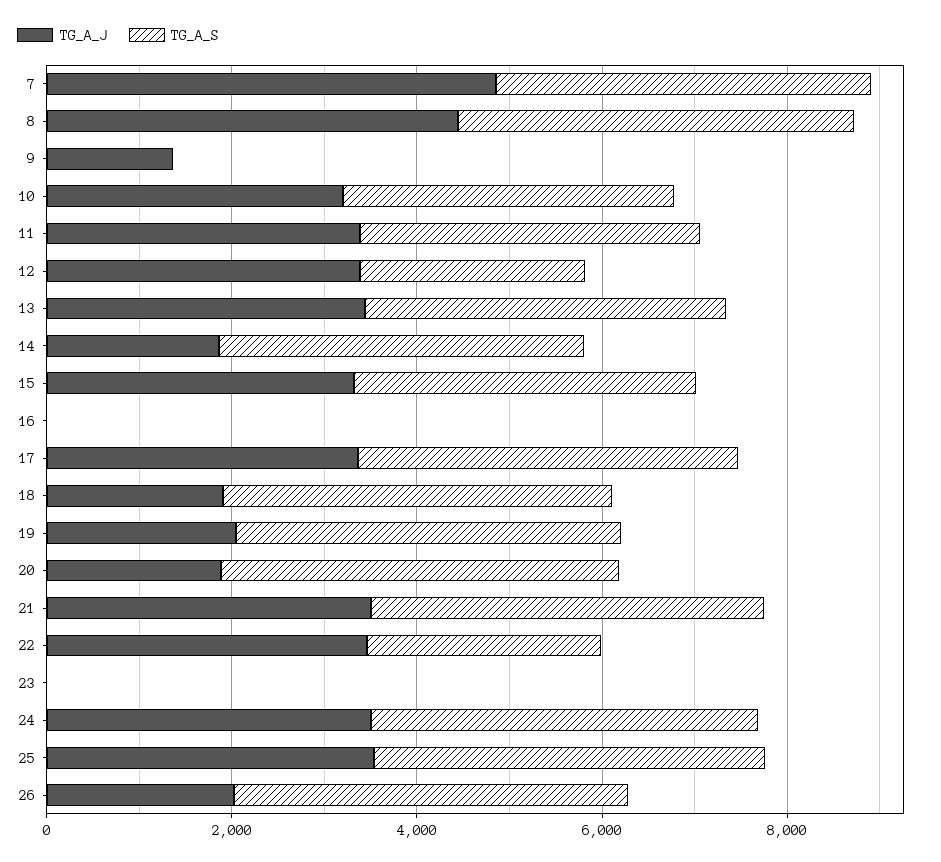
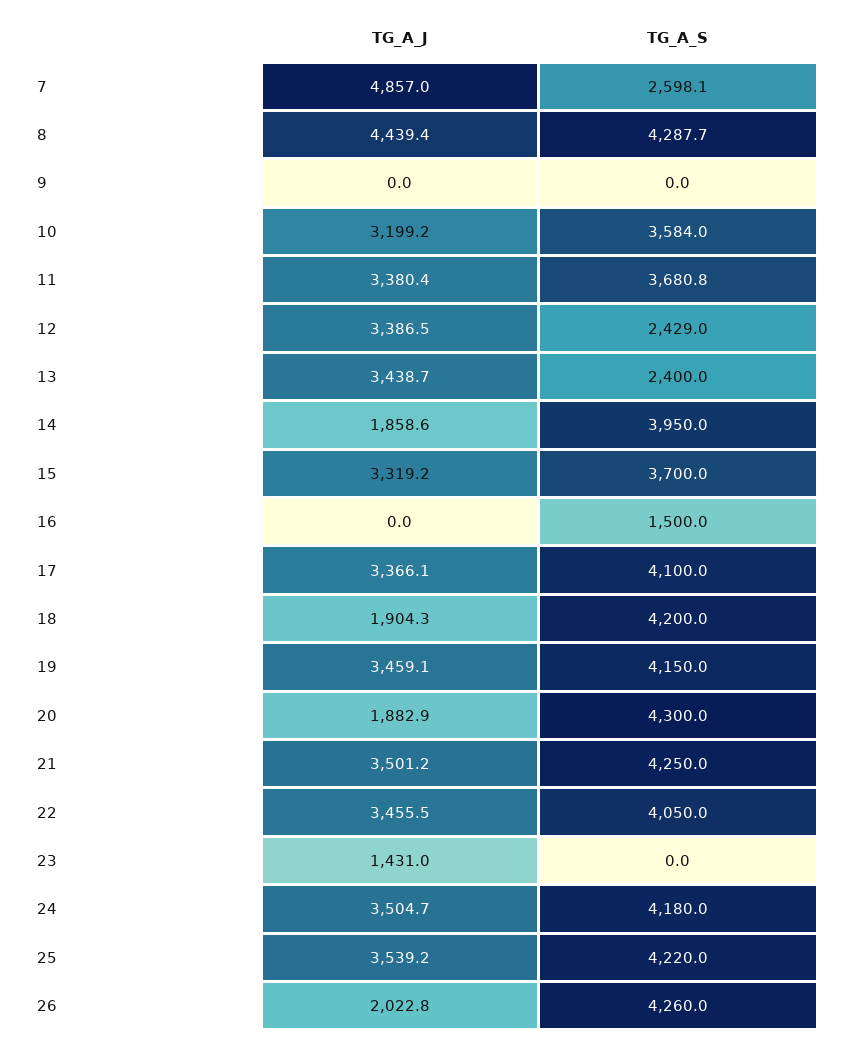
  {
    "TG_A_J": {
      "7": 4857,
      "8": 4439.4,
-     "9": 1500,
+     "9": 0,
      "10": 3199.2,
      "11": 3380.4,
      "12": 3386.5,
      "13": 3438.7,
      "14": 1858.6,
      "15": 3319.2,
      "16": 0,
      "17": 3366.1,
      "18": 1904.3,
-     "19": 2000,
+     "19": 3459.1,
      "20": 1882.9,
      "21": 3501.2,
      "22": 3455.5,
-     "23": 0,
+     "23": 1431,
      "24": 3504.7,
      "25": 3539.2,
      "26": 2022.8
    },
    "TG_A_S": {
-     "7": 4000,
+     "7": 2598.1,
      "8": 4287.7,
      "9": 0,
      "10": 3584,
      "11": 3680.8,
      "12": 2429,
-     "13": 4000,
+     "13": 2400,
      "14": 3950,
      "15": 3700,
-     "16": 0,
+     "16": 1500,
      "17": 4100,
      "18": 4200,
      "19": 4150,
      "20": 4300,
      "21": 4250,
-     "22": 2500,
+     "22": 4050,
      "23": 0,
      "24": 4180,
      "25": 4220,
      "26": 4260
    }
  }

